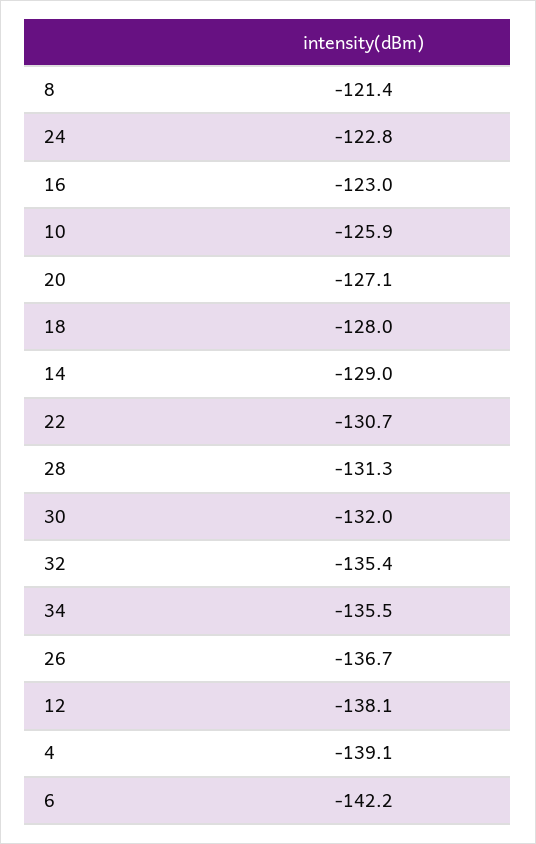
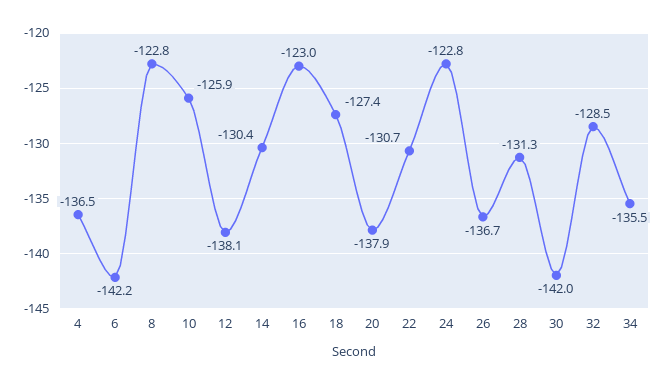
  {
-   "8": -121.4,
+   "8": -122.8,
    "24": -122.8,
    "16": -123,
    "10": -125.9,
-   "20": -127.1,
+   "20": -137.9,
-   "18": -128,
+   "18": -127.4,
-   "14": -129,
+   "14": -130.4,
    "22": -130.7,
    "28": -131.3,
-   "30": -132,
+   "30": -142,
-   "32": -135.4,
+   "32": -128.5,
    "34": -135.5,
    "26": -136.7,
    "12": -138.1,
-   "4": -139.1,
+   "4": -136.5,
    "6": -142.2
  }

